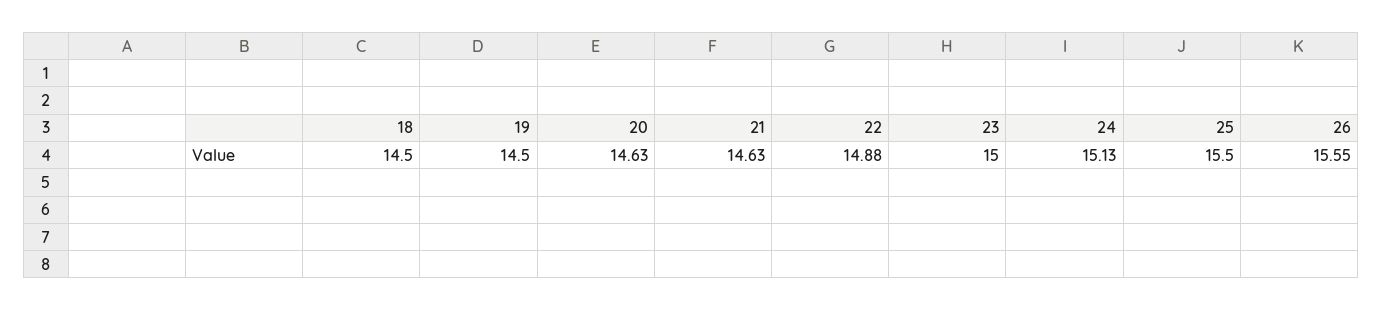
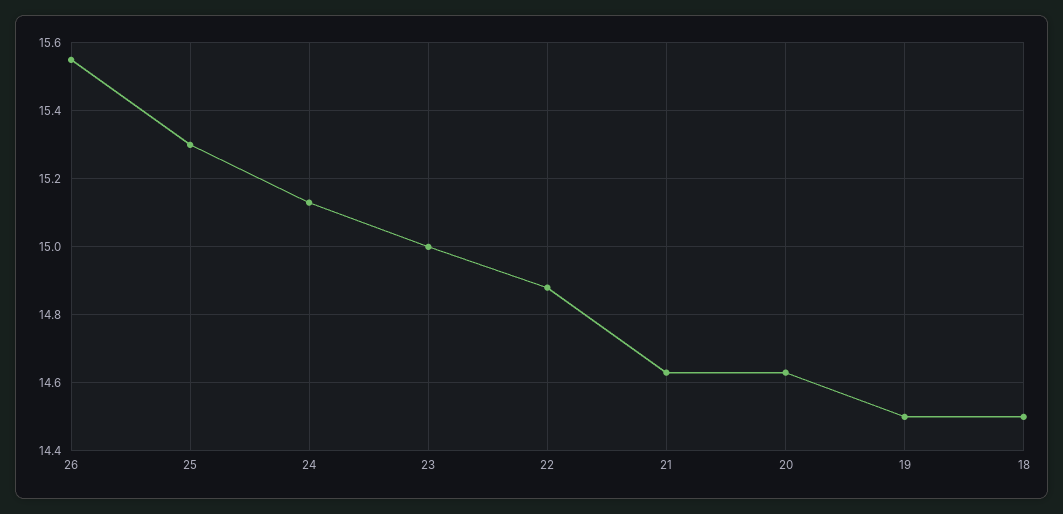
  {
    "18": 14.5,
    "19": 14.5,
    "20": 14.63,
    "21": 14.63,
    "22": 14.88,
    "23": 15,
    "24": 15.13,
-   "25": 15.5,
+   "25": 15.3,
    "26": 15.55
  }

